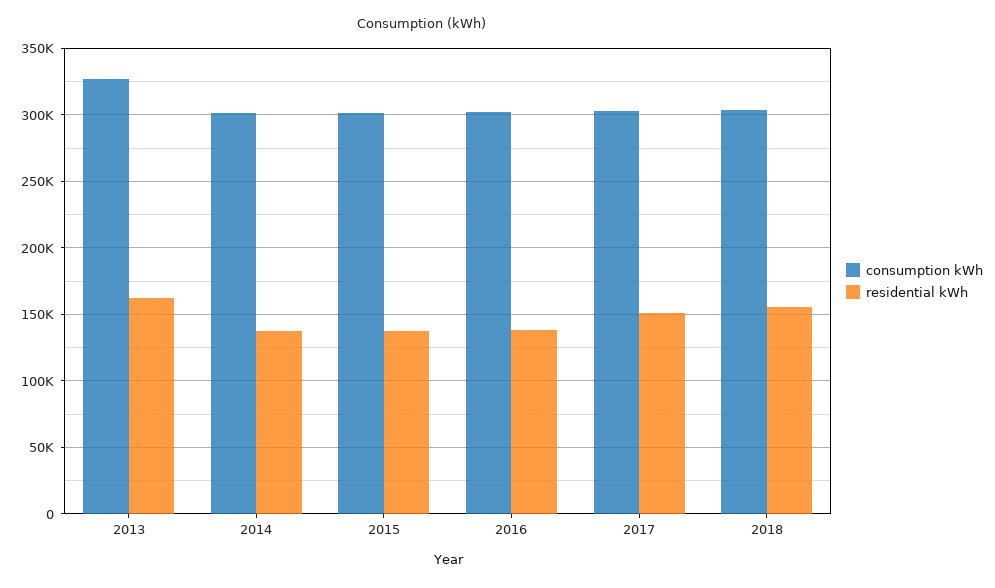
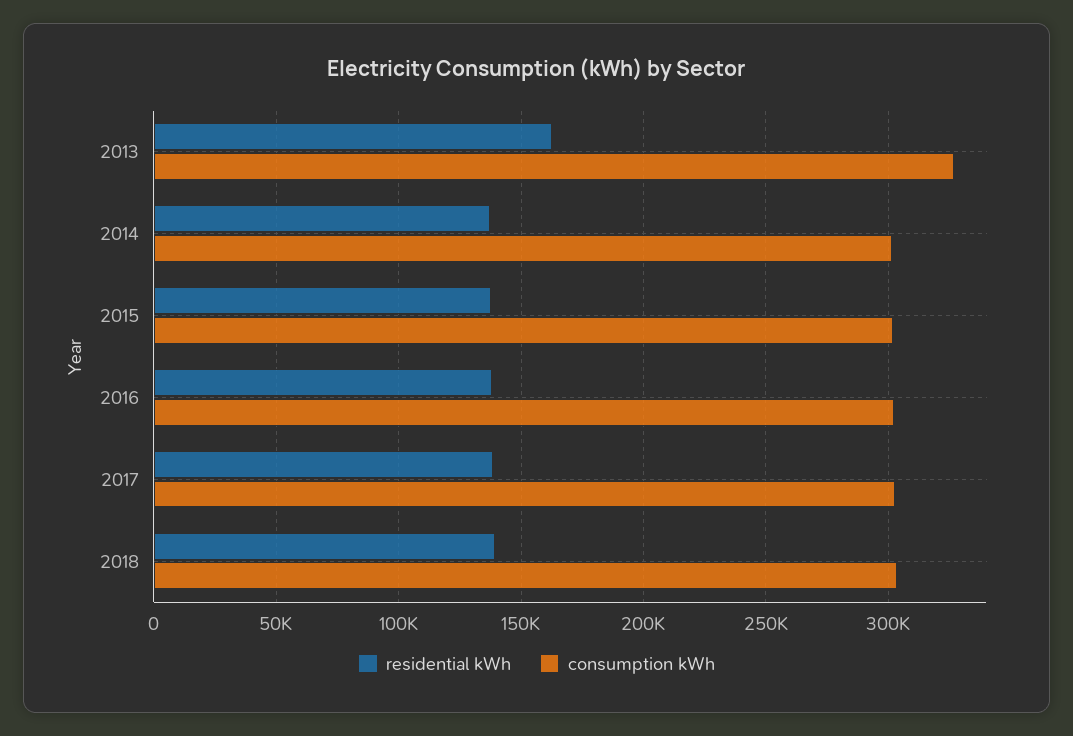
  {
    "consumption kWh": {
      "2013": 325000,
      "2014": 300000,
      "2015": 300000,
      "2016": 300000,
      "2017": 305000,
      "2018": 305000
    },
    "residential kWh": {
      "2013": 165000,
      "2014": 135000,
      "2015": 140000,
      "2016": 140000,
-     "2017": 150000,
+     "2017": 140000,
-     "2018": 155000
+     "2018": 140000
    }
  }

